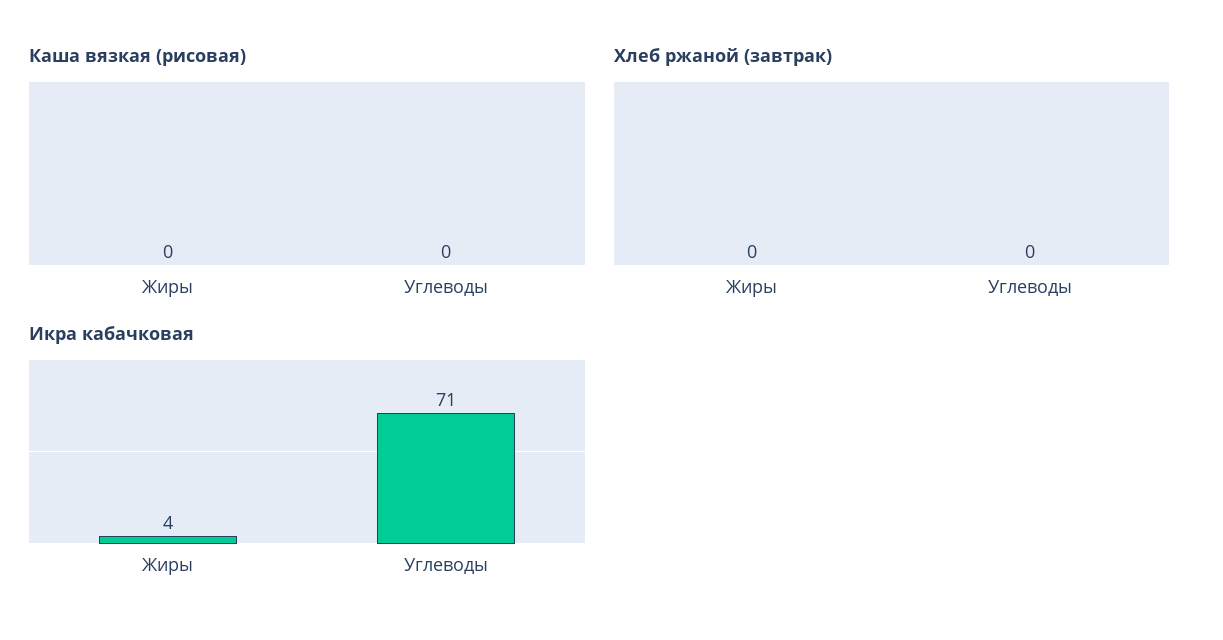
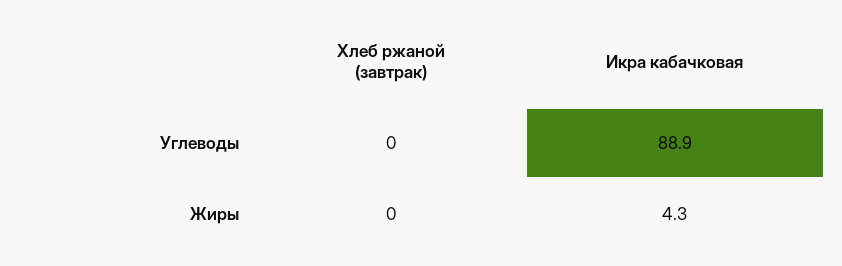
  {
-   "Каша вязкая (рисовая)": {
-     "Жиры": 0,
-     "Углеводы": 0
-   },
    "Хлеб ржаной (завтрак)": {
      "Жиры": 0,
      "Углеводы": 0
    },
    "Икра кабачковая": {
      "Жиры": 4.3,
-     "Углеводы": 71
+     "Углеводы": 88.9
    }
  }

